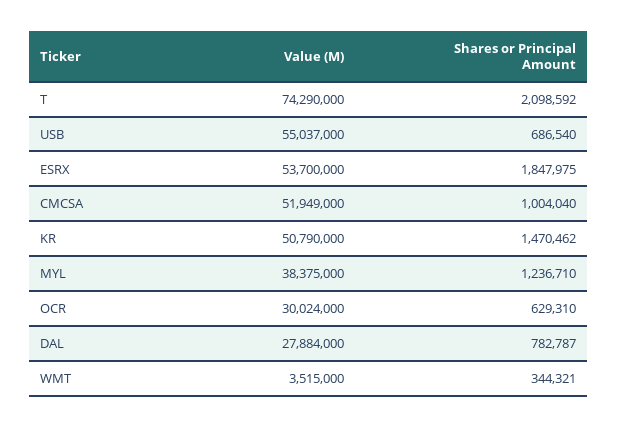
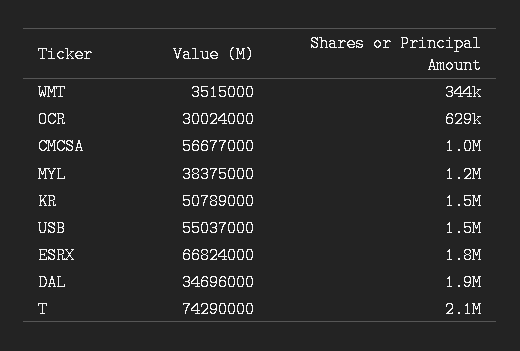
  {
    "Value (M)": {
      "T": 74290000,
      "USB": 55037000,
-     "ESRX": 53700000,
+     "ESRX": 66824000,
-     "CMCSA": 51949000,
+     "CMCSA": 56677000,
-     "KR": 50790000,
+     "KR": 50789000,
      "MYL": 38375000,
      "OCR": 30024000,
-     "DAL": 27884000,
+     "DAL": 34696000,
      "WMT": 3515000
    },
    "Shares or Principal Amount": {
      "T": 2098592,
-     "USB": 686540,
+     "USB": 1500000,
      "ESRX": 1847975,
      "CMCSA": 1004040,
      "KR": 1470462,
      "MYL": 1236710,
      "OCR": 629310,
-     "DAL": 782787,
+     "DAL": 1900000,
      "WMT": 344321
    }
  }

